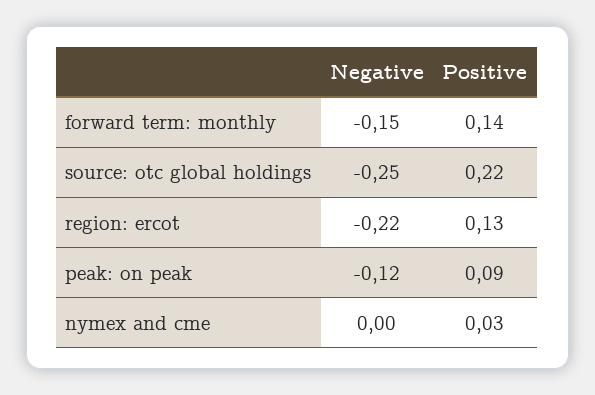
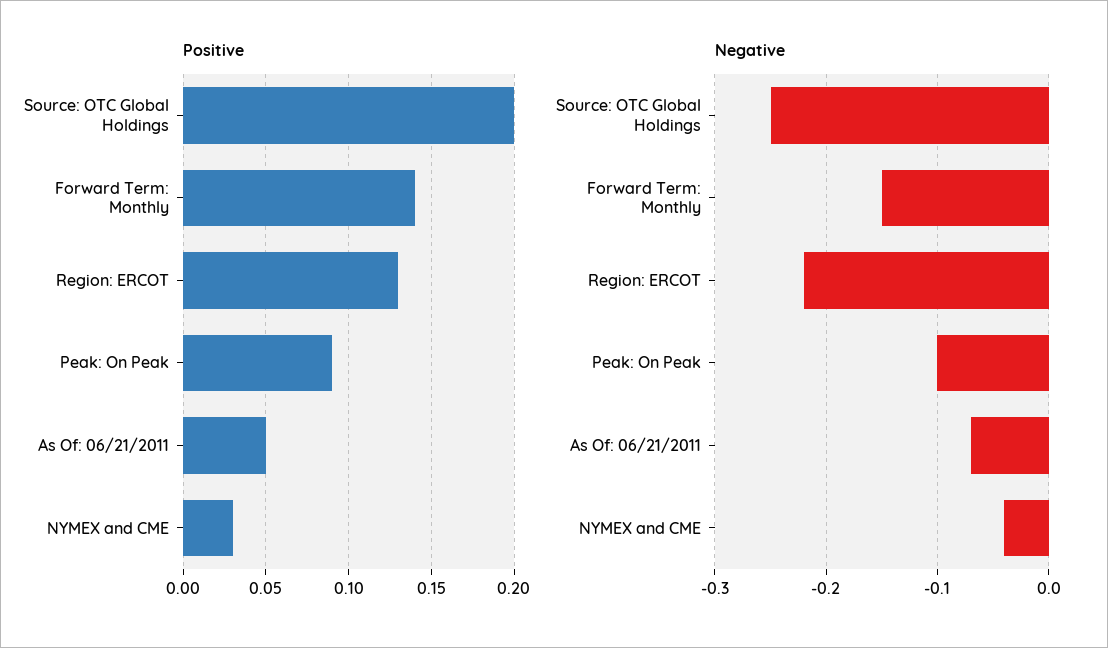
  {
    "Negative": {
      "forward term: monthly": -0.15,
      "source: otc global holdings": -0.25,
      "region: ercot": -0.22,
-     "peak: on peak": -0.12,
+     "peak: on peak": -0.1,
-     "nymex and cme": 0
+     "nymex and cme": -0.04,
+     "As Of: 06/21/2011": -0.07
    },
    "Positive": {
      "forward term: monthly": 0.14,
-     "source: otc global holdings": 0.22,
+     "source: otc global holdings": 0.2,
      "region: ercot": 0.13,
      "peak: on peak": 0.09,
-     "nymex and cme": 0.03
+     "nymex and cme": 0.03,
+     "As Of: 06/21/2011": 0.05
    }
  }

